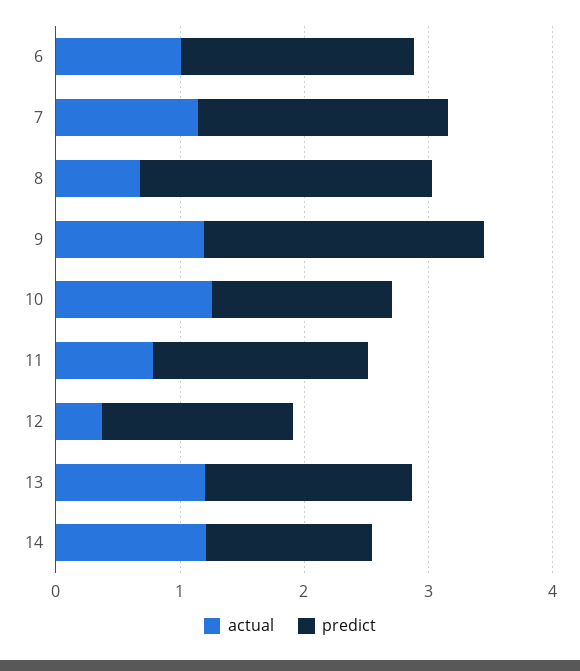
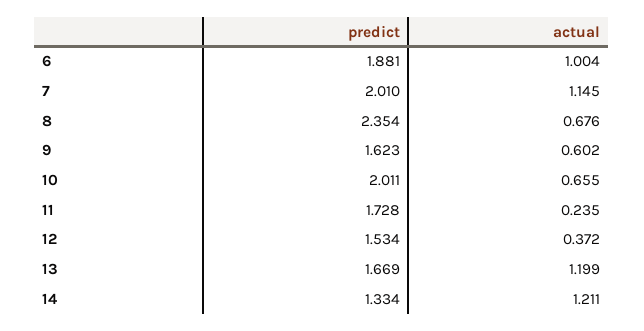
  {
    "actual": {
      "6": 1.004,
      "7": 1.145,
      "8": 0.676,
-     "9": 1.2,
+     "9": 0.602,
-     "10": 1.2,
+     "10": 0.655,
-     "11": 0.8,
+     "11": 0.235,
      "12": 0.372,
      "13": 1.199,
      "14": 1.211
    },
    "predict": {
      "6": 1.881,
      "7": 2.01,
      "8": 2.354,
-     "9": 2.2,
+     "9": 1.623,
-     "10": 1.4,
+     "10": 2.011,
      "11": 1.728,
      "12": 1.534,
      "13": 1.669,
      "14": 1.334
    }
  }

